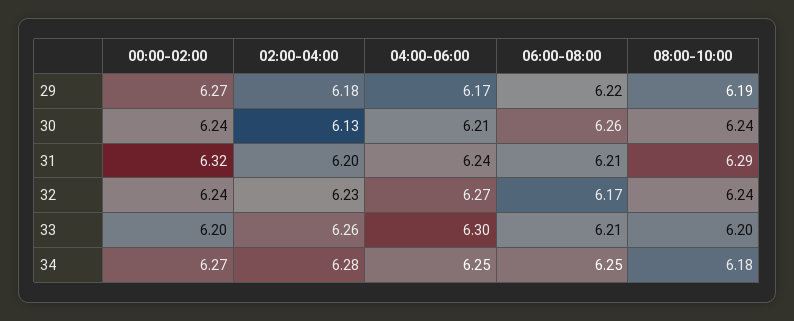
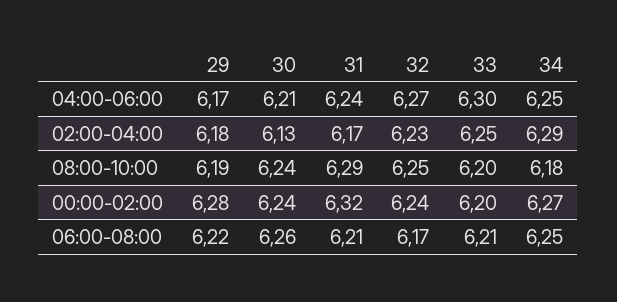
  {
    "00:00-02:00": {
-     "29": 6.27,
+     "29": 6.28,
      "30": 6.24,
      "31": 6.32,
      "32": 6.24,
      "33": 6.2,
      "34": 6.27
    },
    "02:00-04:00": {
      "29": 6.18,
      "30": 6.13,
-     "31": 6.2,
+     "31": 6.17,
      "32": 6.23,
-     "33": 6.26,
+     "33": 6.25,
-     "34": 6.28
+     "34": 6.29
    },
    "04:00-06:00": {
      "29": 6.17,
      "30": 6.21,
      "31": 6.24,
      "32": 6.27,
      "33": 6.3,
      "34": 6.25
    },
    "06:00-08:00": {
      "29": 6.22,
      "30": 6.26,
      "31": 6.21,
      "32": 6.17,
      "33": 6.21,
      "34": 6.25
    },
    "08:00-10:00": {
      "29": 6.19,
      "30": 6.24,
      "31": 6.29,
-     "32": 6.24,
+     "32": 6.25,
      "33": 6.2,
      "34": 6.18
    }
  }

